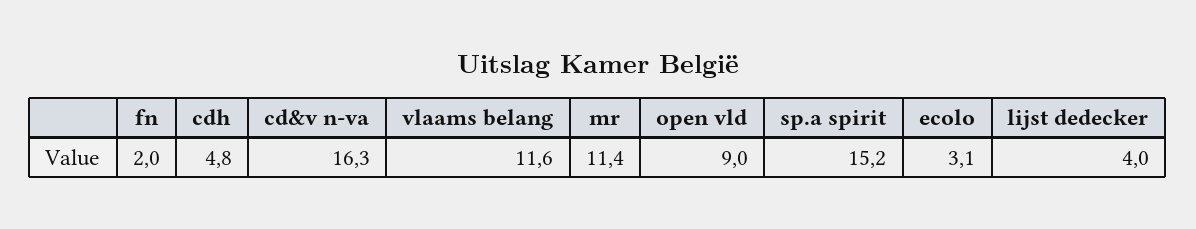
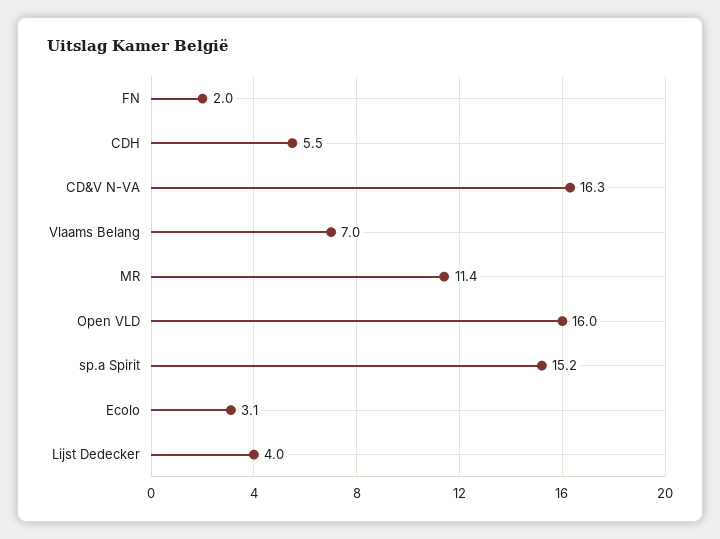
  {
    "fn": 2,
-   "cdh": 4.8,
+   "cdh": 5.5,
    "cd&v n-va": 16.3,
-   "vlaams belang": 11.6,
+   "vlaams belang": 7,
    "mr": 11.4,
-   "open vld": 9,
+   "open vld": 16,
    "sp.a spirit": 15.2,
    "ecolo": 3.1,
    "lijst dedecker": 4
  }

